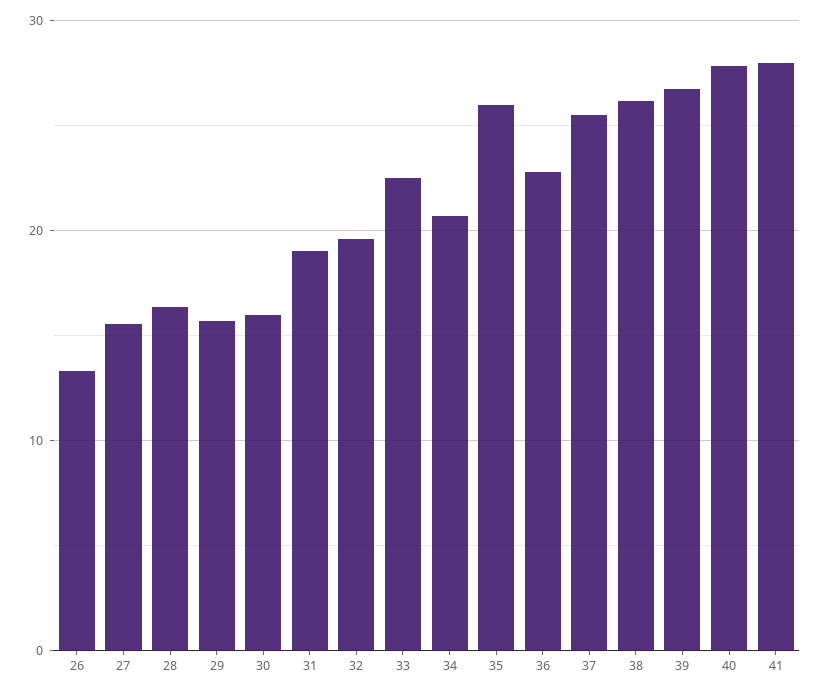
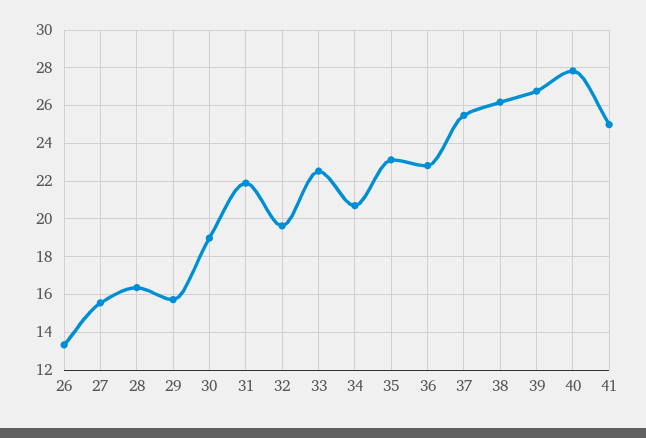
  {
    "26": 13.5,
    "27": 15.5,
    "28": 16.5,
    "29": 15.5,
-   "30": 16,
+   "30": 19,
-   "31": 19,
+   "31": 22,
    "32": 19.5,
    "33": 22.5,
    "34": 20.5,
-   "35": 26,
+   "35": 23,
    "36": 23,
    "37": 25.5,
    "38": 26,
    "39": 27,
    "40": 28,
-   "41": 28
+   "41": 25
  }

